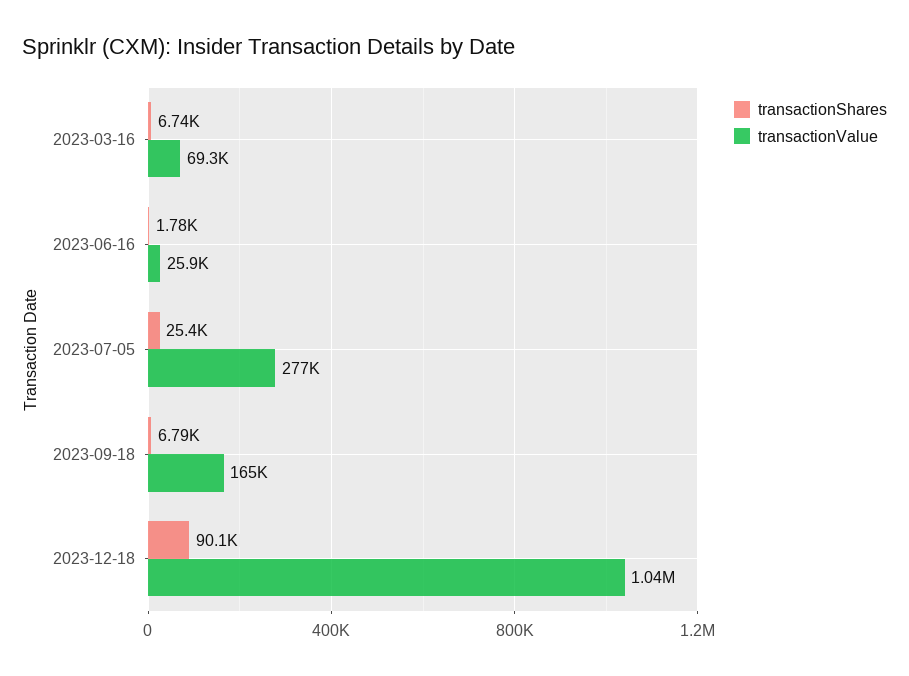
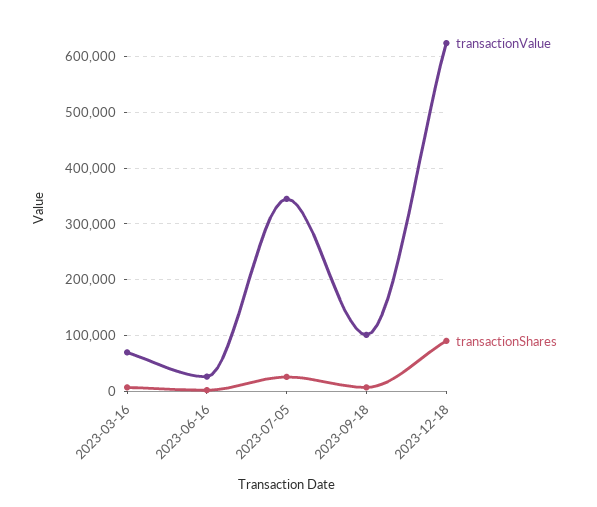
  {
    "transactionShares": {
      "2023-03-16": 6740,
      "2023-06-16": 1780,
      "2023-07-05": 25400,
      "2023-09-18": 6790,
      "2023-12-18": 90100
    },
    "transactionValue": {
      "2023-03-16": 69300,
      "2023-06-16": 25900,
-     "2023-07-05": 277000,
+     "2023-07-05": 340000,
-     "2023-09-18": 165000,
+     "2023-09-18": 100000,
-     "2023-12-18": 1040000
+     "2023-12-18": 620000
    }
  }

